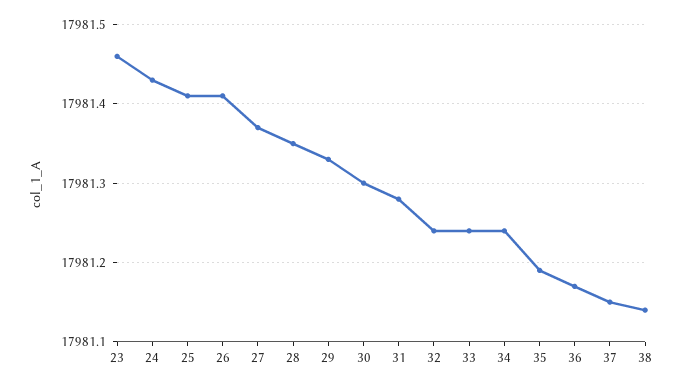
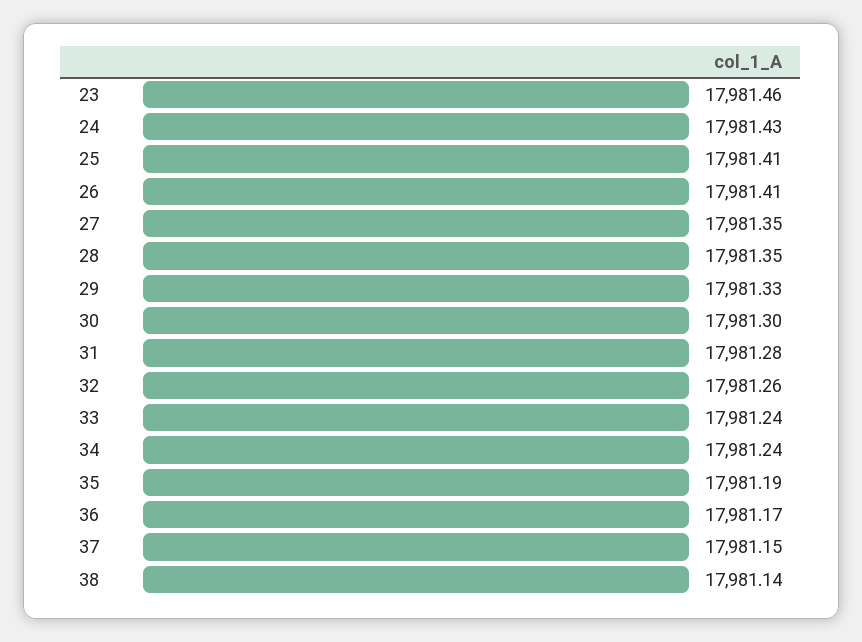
  {
    "23": 17981.46,
    "24": 17981.43,
    "25": 17981.41,
    "26": 17981.41,
-   "27": 17981.37,
+   "27": 17981.35,
    "28": 17981.35,
    "29": 17981.33,
    "30": 17981.3,
    "31": 17981.28,
-   "32": 17981.24,
+   "32": 17981.26,
    "33": 17981.24,
    "34": 17981.24,
    "35": 17981.19,
    "36": 17981.17,
    "37": 17981.15,
    "38": 17981.14
  }

